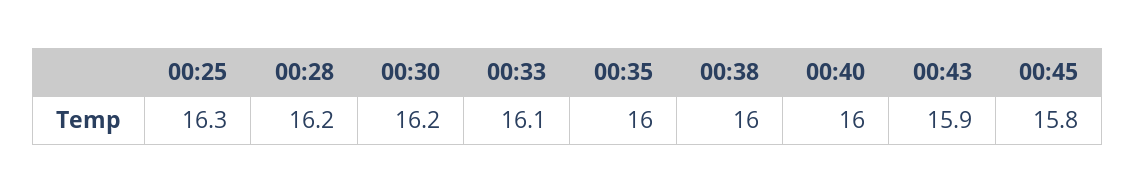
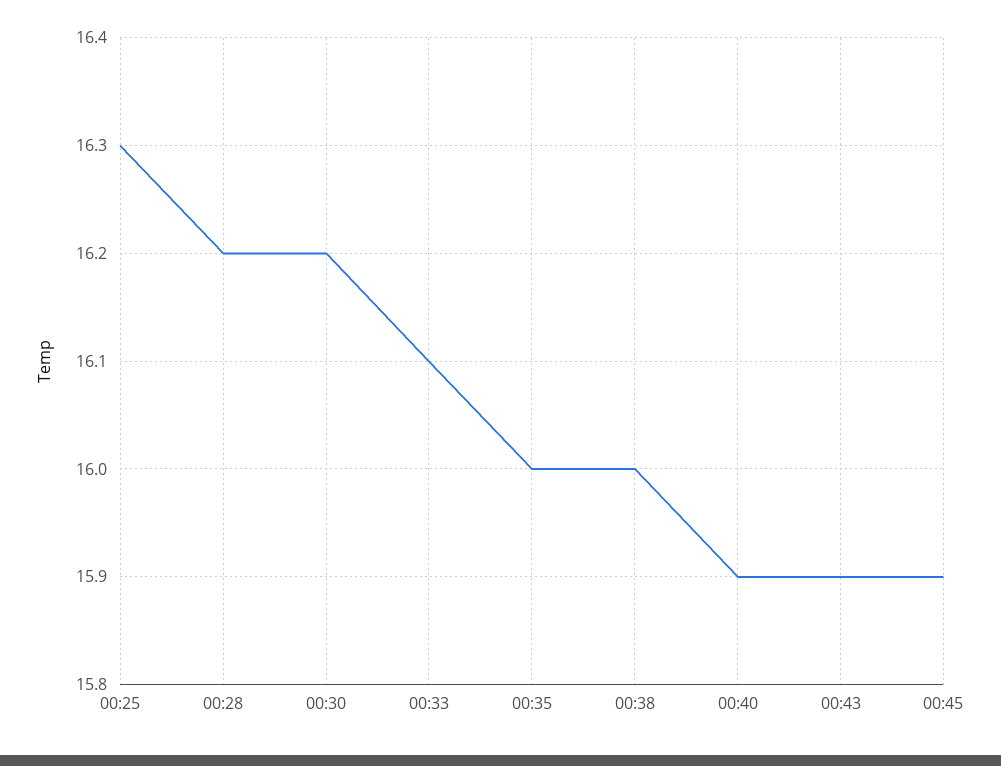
  {
    "00:25": 16.3,
    "00:28": 16.2,
    "00:30": 16.2,
    "00:33": 16.1,
    "00:35": 16,
    "00:38": 16,
-   "00:40": 16,
+   "00:40": 15.9,
    "00:43": 15.9,
-   "00:45": 15.8
+   "00:45": 15.9
  }

